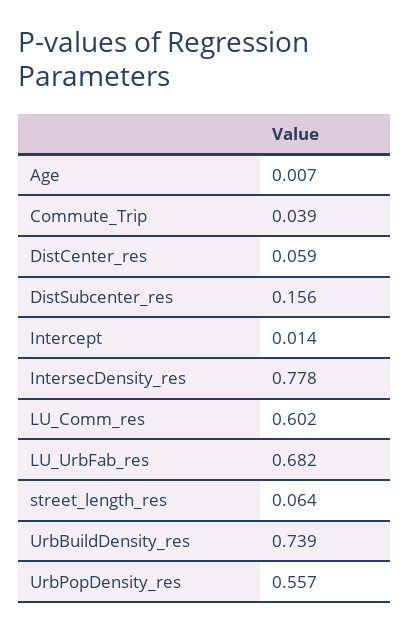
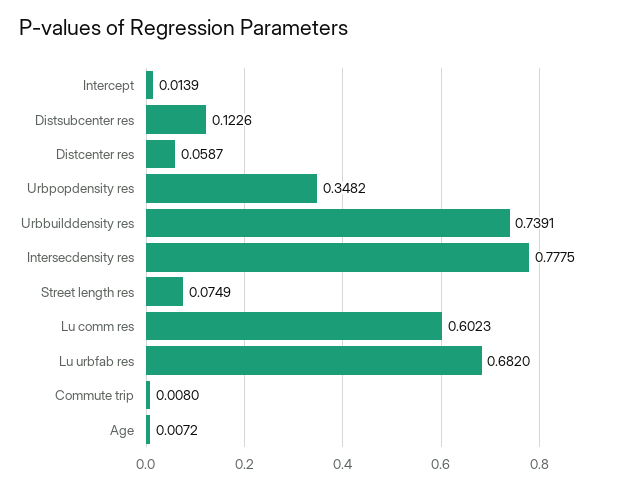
  {
    "Age": 0.0072,
-   "Commute_Trip": 0.039,
+   "Commute_Trip": 0.008,
    "DistCenter_res": 0.0587,
-   "DistSubcenter_res": 0.156,
+   "DistSubcenter_res": 0.1226,
    "Intercept": 0.0139,
    "IntersecDensity_res": 0.7775,
    "LU_Comm_res": 0.6023,
    "LU_UrbFab_res": 0.682,
-   "street_length_res": 0.064,
+   "street_length_res": 0.0749,
    "UrbBuildDensity_res": 0.7391,
-   "UrbPopDensity_res": 0.557
+   "UrbPopDensity_res": 0.3482
  }

